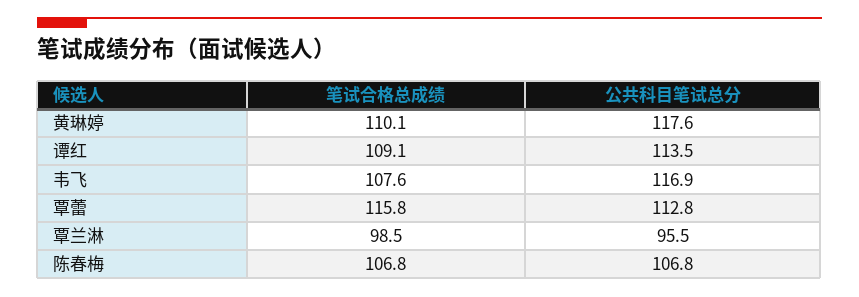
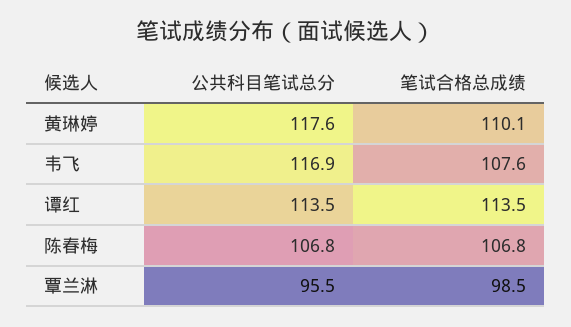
  {
    "笔试合格总成绩": {
      "黄琳婷": 110.1,
-     "谭红": 109.1,
+     "谭红": 113.5,
      "韦飞": 107.6,
-     "覃蕾": 115.8,
      "覃兰淋": 98.5,
      "陈春梅": 106.8
    },
    "公共科目笔试总分": {
      "黄琳婷": 117.6,
      "谭红": 113.5,
      "韦飞": 116.9,
-     "覃蕾": 112.8,
      "覃兰淋": 95.5,
      "陈春梅": 106.8
    }
  }

